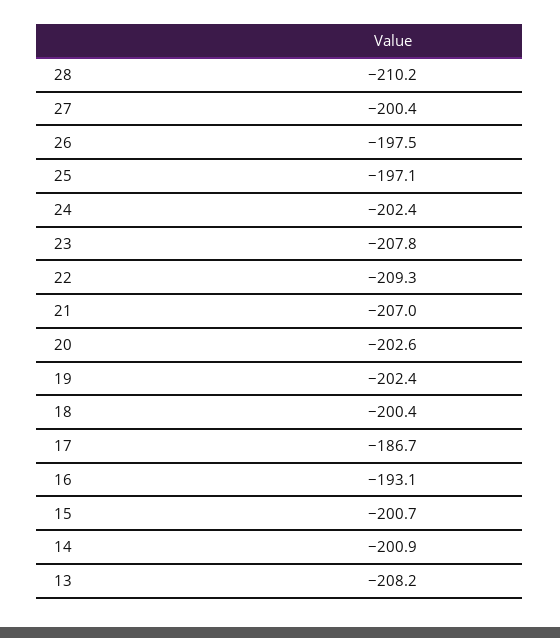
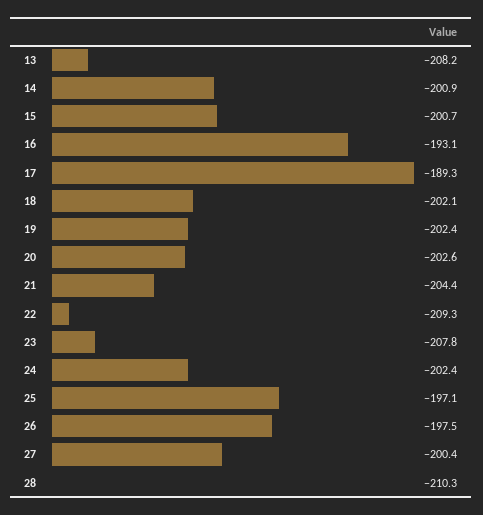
  {
-   "28": -210.2,
+   "28": -210.3,
    "27": -200.4,
    "26": -197.5,
    "25": -197.1,
    "24": -202.4,
    "23": -207.8,
    "22": -209.3,
-   "21": -207,
+   "21": -204.4,
    "20": -202.6,
    "19": -202.4,
-   "18": -200.4,
+   "18": -202.1,
-   "17": -186.7,
+   "17": -189.3,
    "16": -193.1,
    "15": -200.7,
    "14": -200.9,
    "13": -208.2
  }

